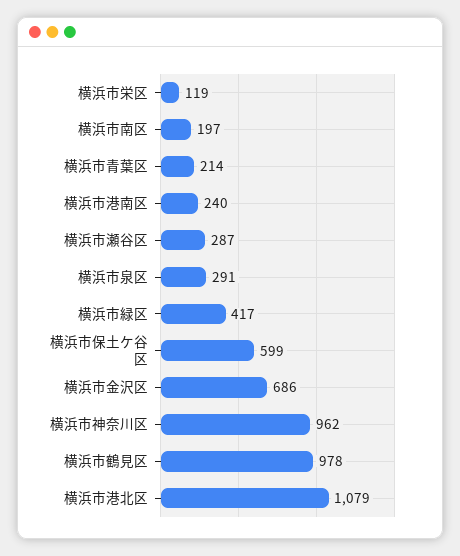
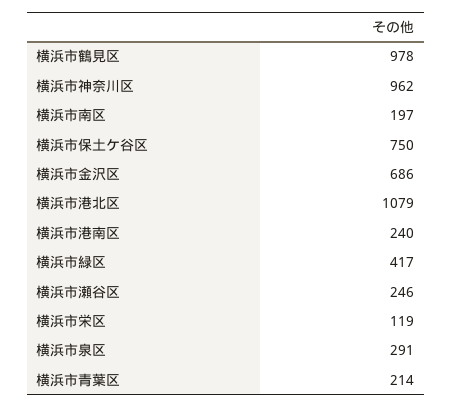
  {
    "横浜市栄区": 119,
    "横浜市南区": 197,
    "横浜市青葉区": 214,
    "横浜市港南区": 240,
-   "横浜市瀬谷区": 287,
+   "横浜市瀬谷区": 246,
    "横浜市泉区": 291,
    "横浜市緑区": 417,
-   "横浜市保土ケ谷区": 599,
+   "横浜市保土ケ谷区": 750,
    "横浜市金沢区": 686,
    "横浜市神奈川区": 962,
    "横浜市鶴見区": 978,
    "横浜市港北区": 1079
  }

